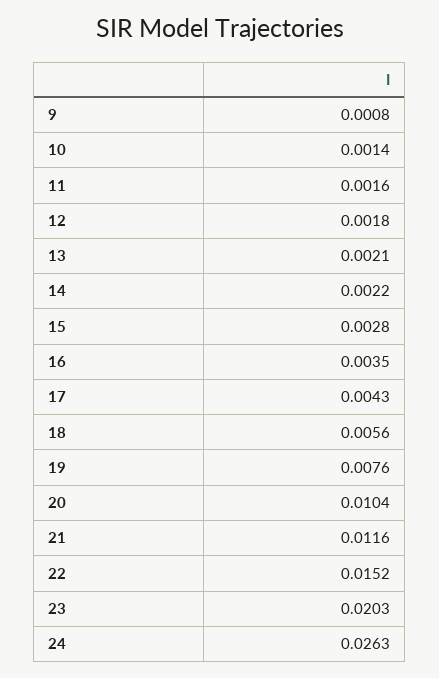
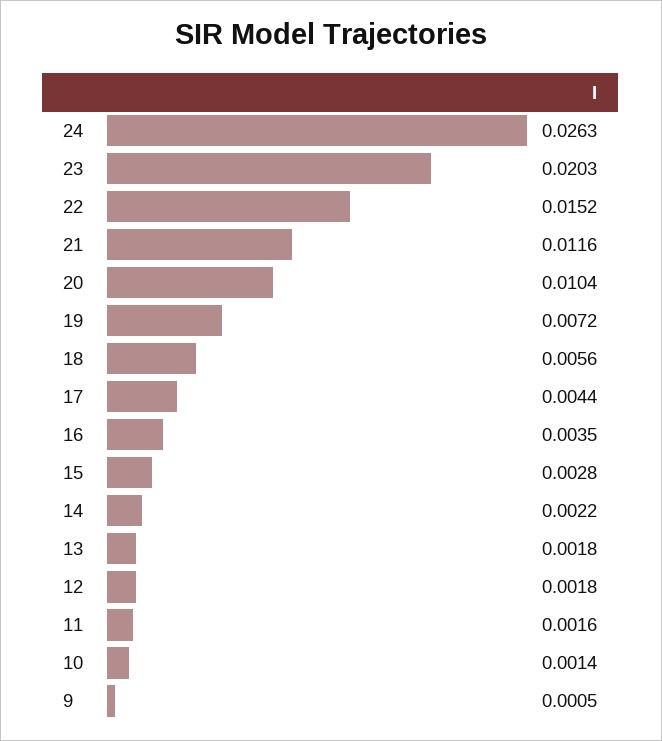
  {
-   "9": 0.0008,
+   "9": 0.0005,
    "10": 0.0014,
    "11": 0.0016,
    "12": 0.0018,
-   "13": 0.0021,
+   "13": 0.0018,
    "14": 0.0022,
    "15": 0.0028,
    "16": 0.0035,
-   "17": 0.0043,
+   "17": 0.0044,
    "18": 0.0056,
-   "19": 0.0076,
+   "19": 0.0072,
    "20": 0.0104,
    "21": 0.0116,
    "22": 0.0152,
    "23": 0.0203,
    "24": 0.0263
  }

